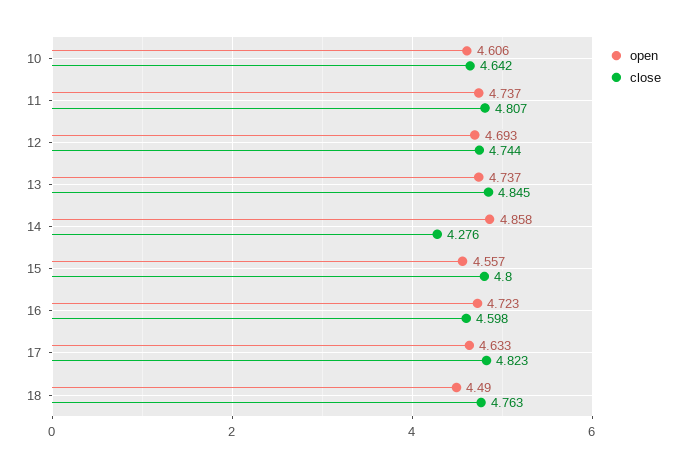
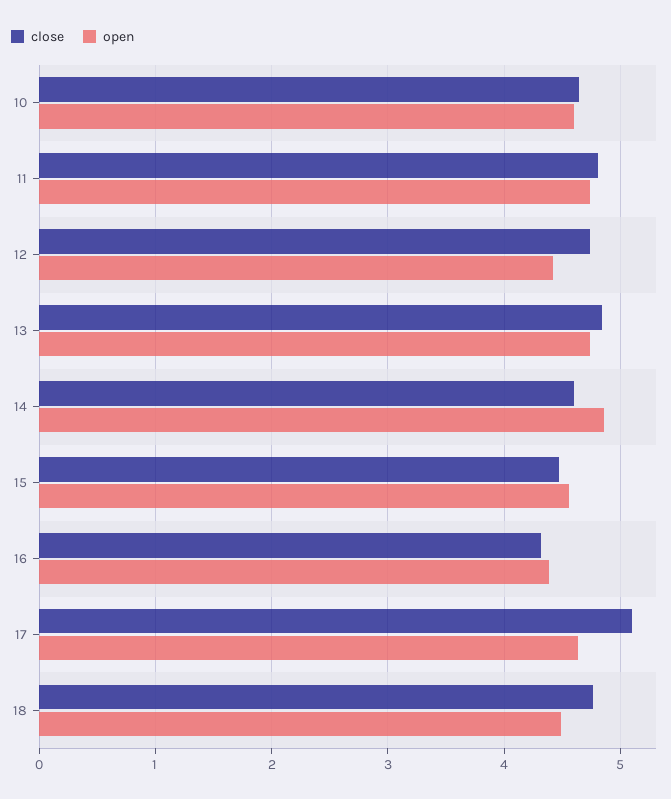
  {
    "open": {
      "10": 4.606,
      "11": 4.737,
-     "12": 4.693,
+     "12": 4.4,
      "13": 4.737,
      "14": 4.858,
      "15": 4.557,
-     "16": 4.723,
+     "16": 4.4,
      "17": 4.633,
      "18": 4.49
    },
    "close": {
      "10": 4.642,
      "11": 4.807,
      "12": 4.744,
      "13": 4.845,
-     "14": 4.276,
+     "14": 4.6,
-     "15": 4.8,
+     "15": 4.5,
-     "16": 4.598,
+     "16": 4.3,
-     "17": 4.823,
+     "17": 5.1,
      "18": 4.763
    }
  }

